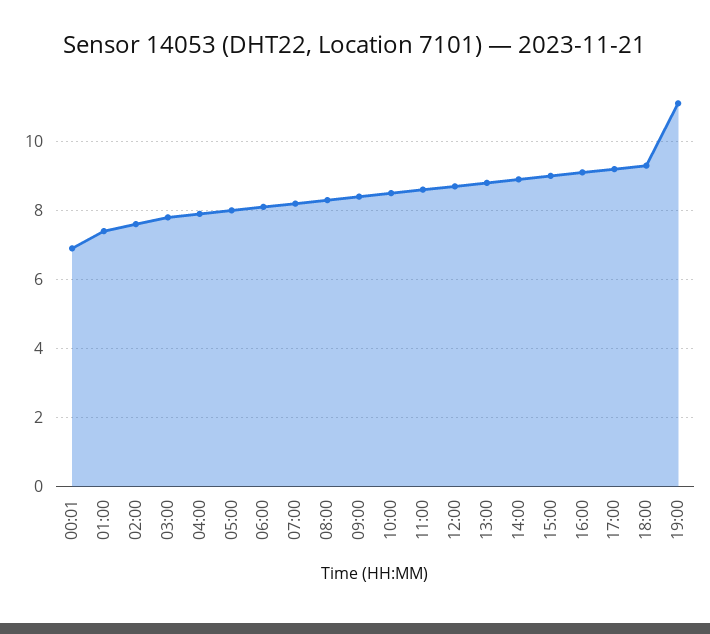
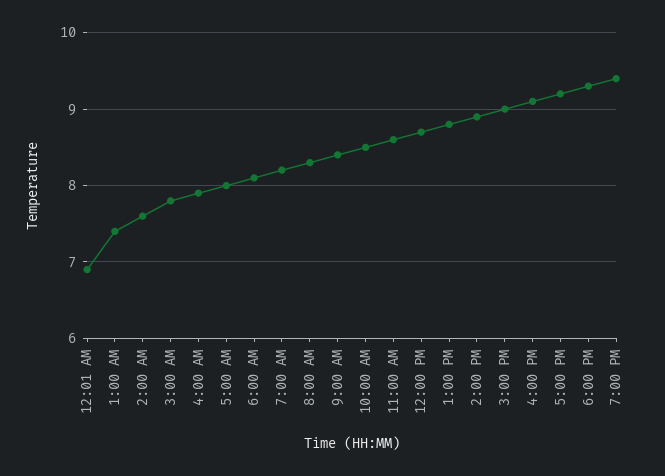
  {
    "00:01": 6.9,
    "01:00": 7.4,
    "02:00": 7.6,
    "03:00": 7.8,
    "04:00": 7.9,
    "05:00": 8,
    "06:00": 8.1,
    "07:00": 8.2,
    "08:00": 8.3,
    "09:00": 8.4,
    "10:00": 8.5,
    "11:00": 8.6,
    "12:00": 8.7,
    "13:00": 8.8,
    "14:00": 8.9,
    "15:00": 9,
    "16:00": 9.1,
    "17:00": 9.2,
    "18:00": 9.3,
-   "19:00": 11
+   "19:00": 9.4
  }

